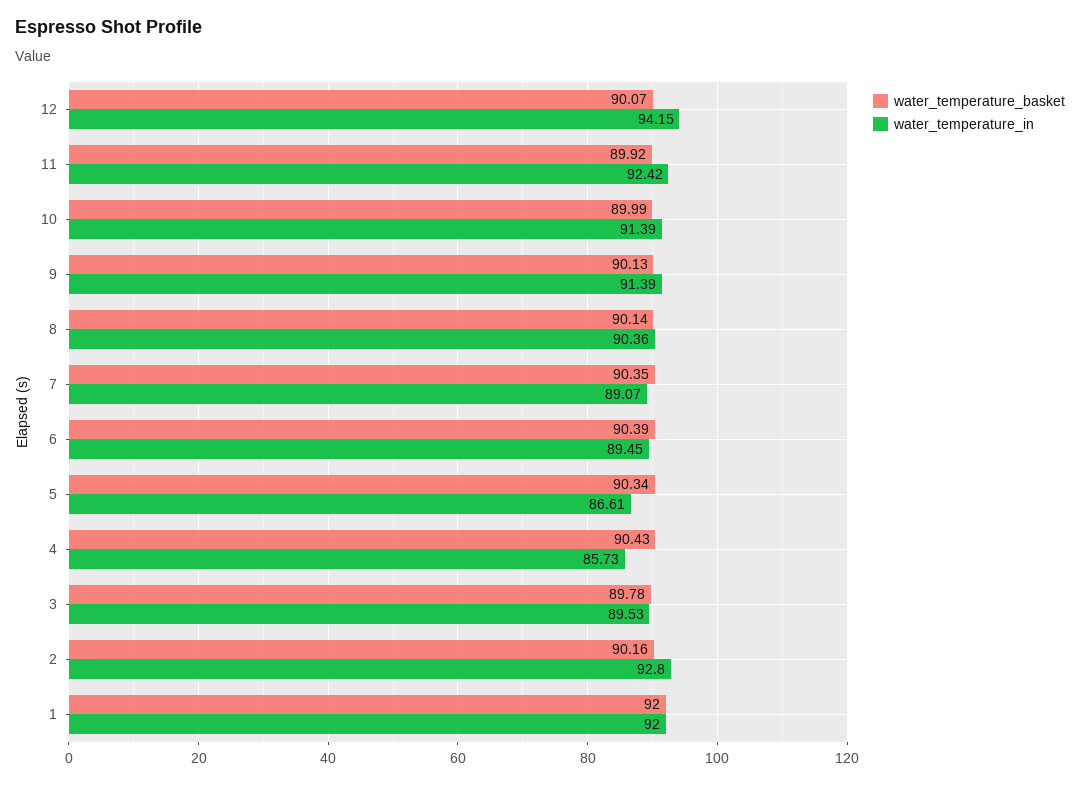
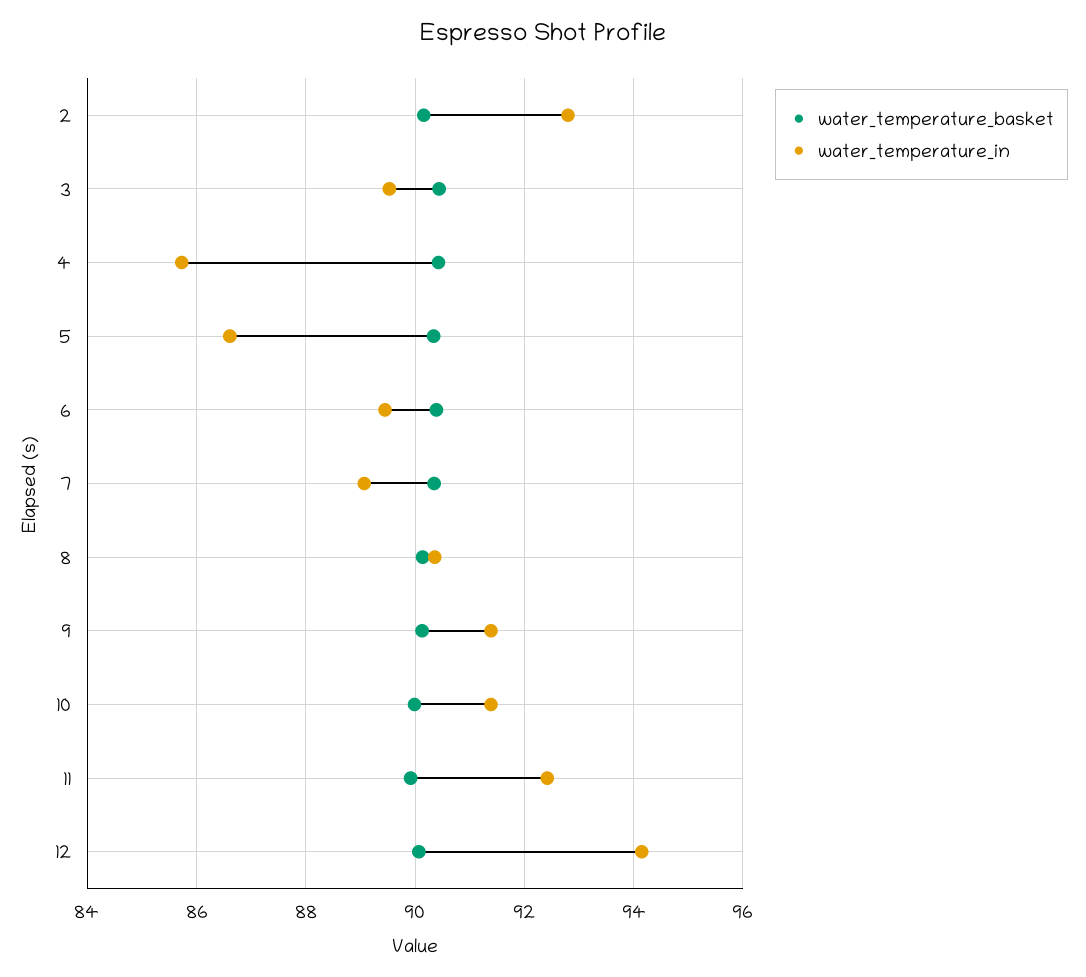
  {
    "water_temperature_basket": {
      "12": 90.07,
      "11": 89.92,
      "10": 89.99,
      "9": 90.13,
      "8": 90.14,
      "7": 90.35,
      "6": 90.39,
      "5": 90.34,
      "4": 90.43,
-     "3": 89.78,
+     "3": 90.4,
-     "2": 90.16,
+     "2": 90.16
-     "1": 92
    },
    "water_temperature_in": {
      "12": 94.15,
      "11": 92.42,
      "10": 91.39,
      "9": 91.39,
      "8": 90.36,
      "7": 89.07,
      "6": 89.45,
      "5": 86.61,
      "4": 85.73,
      "3": 89.53,
-     "2": 92.8,
+     "2": 92.8
-     "1": 92
    }
  }

